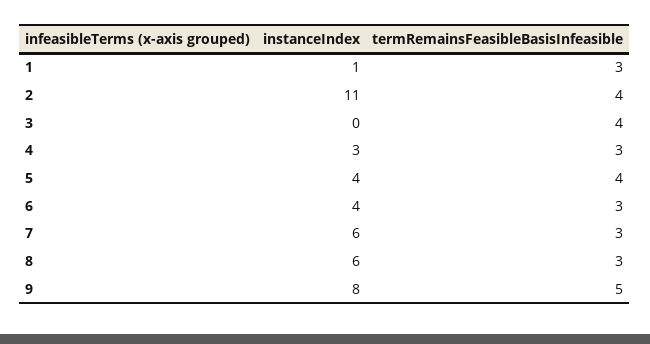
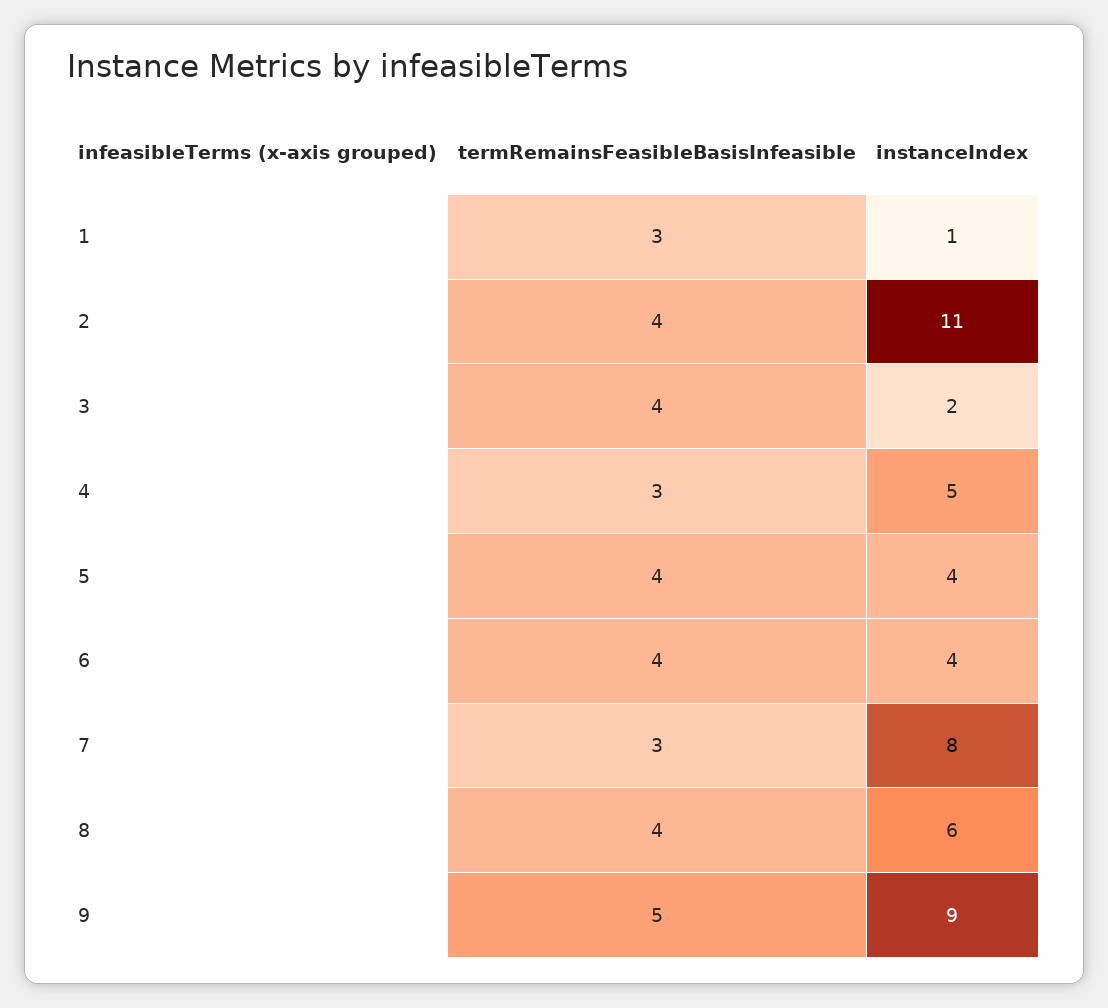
  {
    "instanceIndex": {
      "1": 1,
      "2": 11,
-     "3": 0,
+     "3": 2,
-     "4": 3,
+     "4": 5,
      "5": 4,
      "6": 4,
-     "7": 6,
+     "7": 8,
      "8": 6,
-     "9": 8
+     "9": 9
    },
    "termRemainsFeasibleBasisInfeasible": {
      "1": 3,
      "2": 4,
      "3": 4,
      "4": 3,
      "5": 4,
-     "6": 3,
+     "6": 4,
      "7": 3,
-     "8": 3,
+     "8": 4,
      "9": 5
    }
  }

